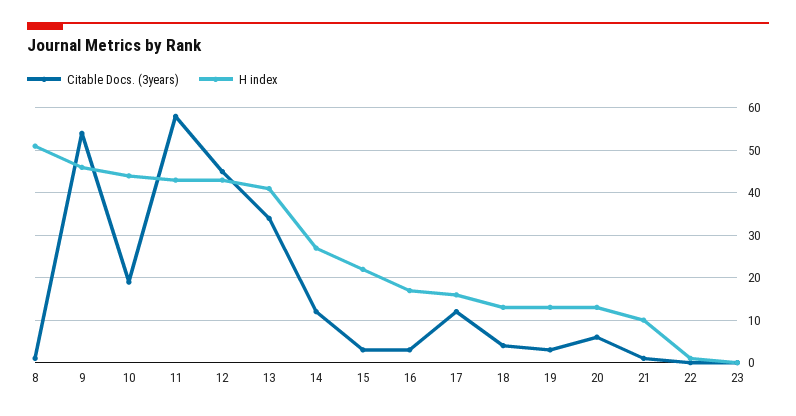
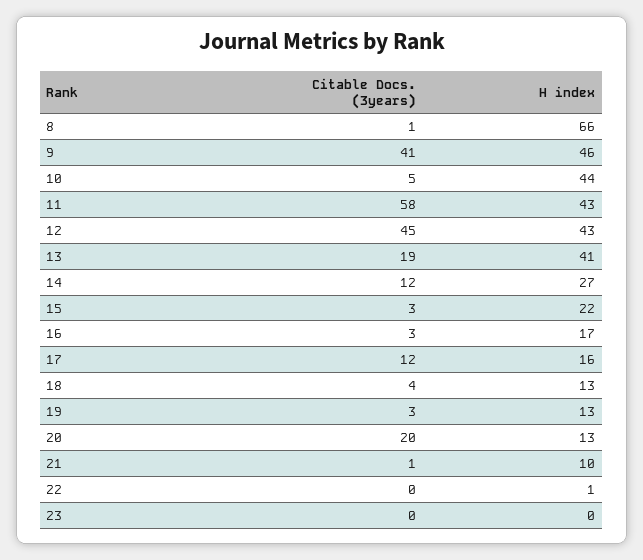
  {
    "Citable Docs. (3years)": {
      "8": 1,
-     "9": 55,
+     "9": 41,
-     "10": 20,
+     "10": 5,
      "11": 58,
      "12": 45,
-     "13": 35,
+     "13": 19,
      "14": 12,
      "15": 3,
      "16": 3,
      "17": 12,
      "18": 4,
      "19": 3,
-     "20": 5,
+     "20": 20,
      "21": 1,
      "22": 0,
      "23": 0
    },
    "H index": {
-     "8": 50,
+     "8": 66,
      "9": 46,
      "10": 44,
      "11": 43,
      "12": 43,
      "13": 41,
      "14": 27,
      "15": 22,
      "16": 17,
      "17": 16,
      "18": 13,
      "19": 13,
      "20": 13,
      "21": 10,
      "22": 1,
      "23": 0
    }
  }

